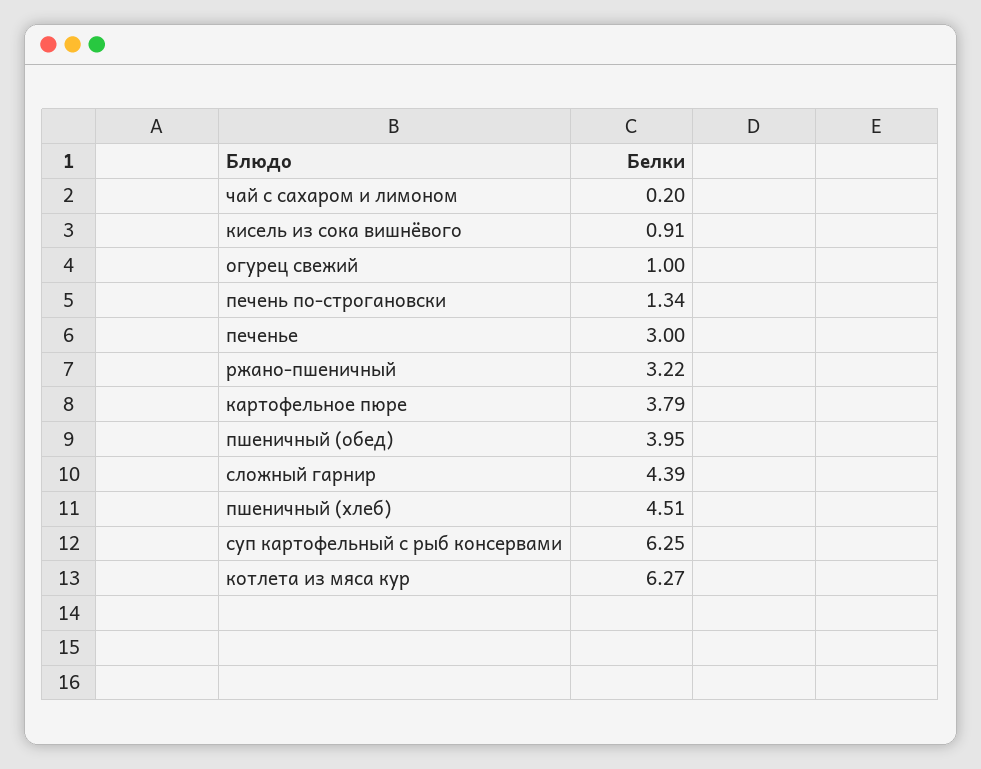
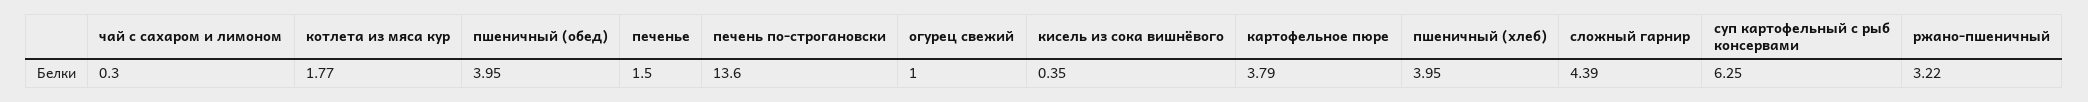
  {
-   "чай с сахаром и лимоном": 0.2,
+   "чай с сахаром и лимоном": 0.3,
-   "кисель из сока вишнёвого": 0.91,
+   "кисель из сока вишнёвого": 0.35,
    "огурец свежий": 1,
-   "печень по-строгановски": 1.34,
+   "печень по-строгановски": 13.6,
-   "печенье": 3,
+   "печенье": 1.5,
    "ржано-пшеничный": 3.22,
    "картофельное пюре": 3.79,
    "пшеничный (обед)": 3.95,
    "сложный гарнир": 4.39,
-   "пшеничный (хлеб)": 4.51,
+   "пшеничный (хлеб)": 3.95,
    "суп картофельный с рыб консервами": 6.25,
-   "котлета из мяса кур": 6.27
+   "котлета из мяса кур": 1.77
  }

